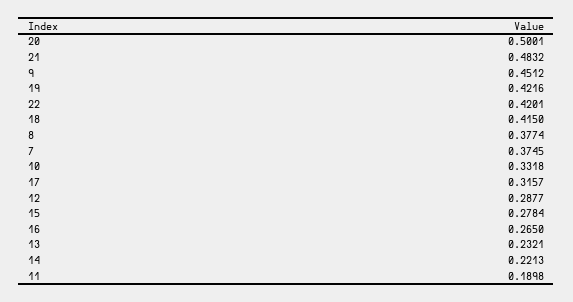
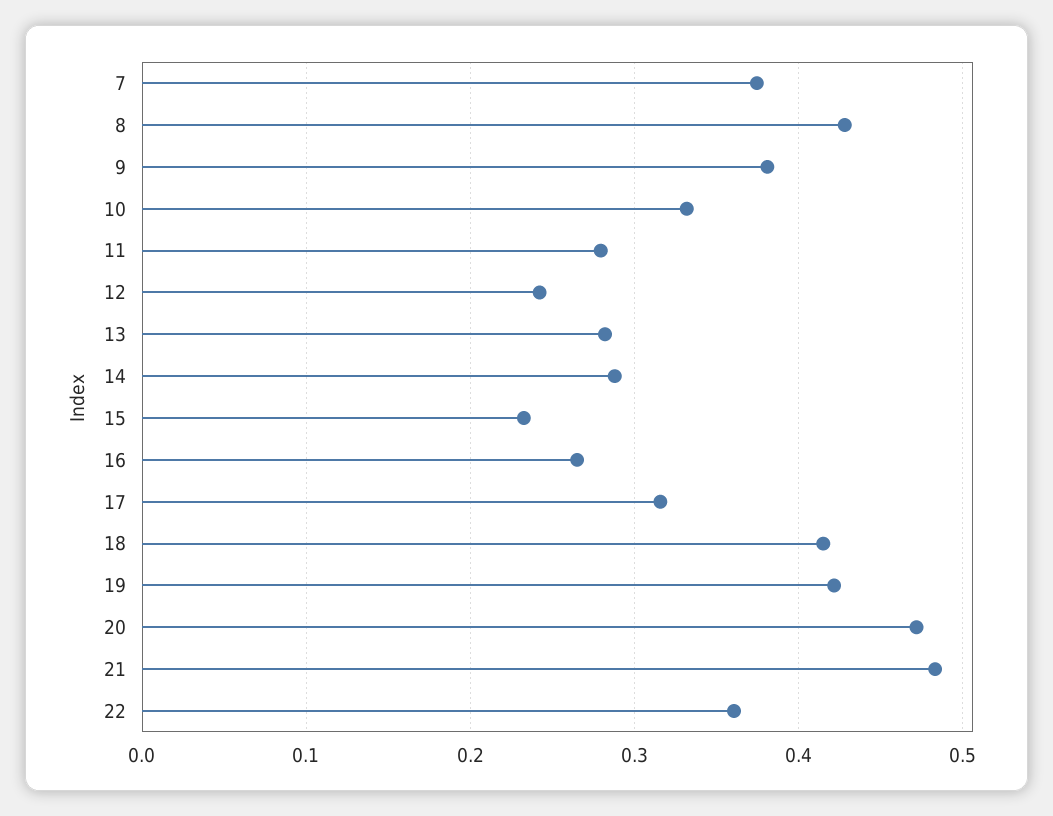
  {
-   "20": 0.5001,
+   "20": 0.47,
    "21": 0.4832,
-   "9": 0.4512,
+   "9": 0.38,
    "19": 0.4216,
-   "22": 0.4201,
+   "22": 0.36,
    "18": 0.415,
-   "8": 0.3774,
+   "8": 0.43,
    "7": 0.3745,
    "10": 0.3318,
    "17": 0.3157,
-   "12": 0.2877,
+   "12": 0.24,
-   "15": 0.2784,
+   "15": 0.23,
    "16": 0.265,
-   "13": 0.2321,
+   "13": 0.28,
-   "14": 0.2213,
+   "14": 0.29,
-   "11": 0.1898
+   "11": 0.28
  }

